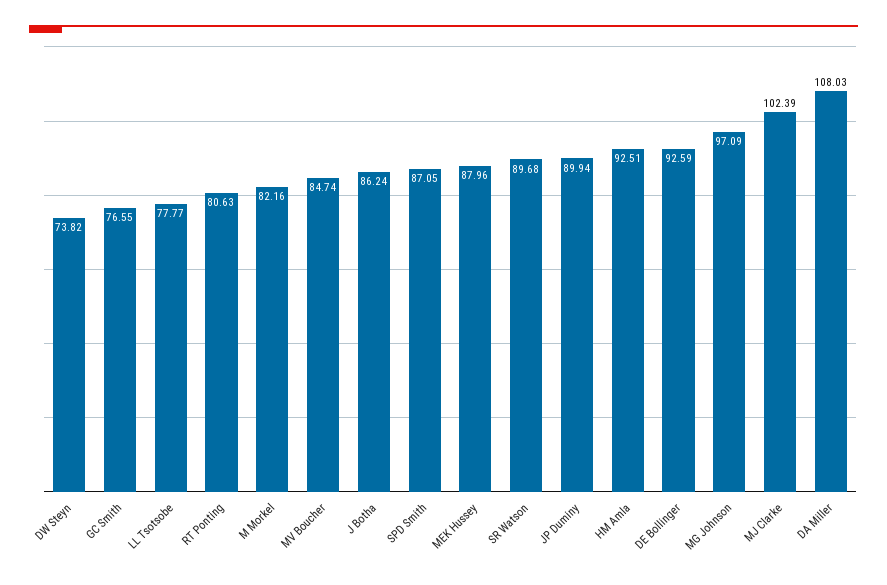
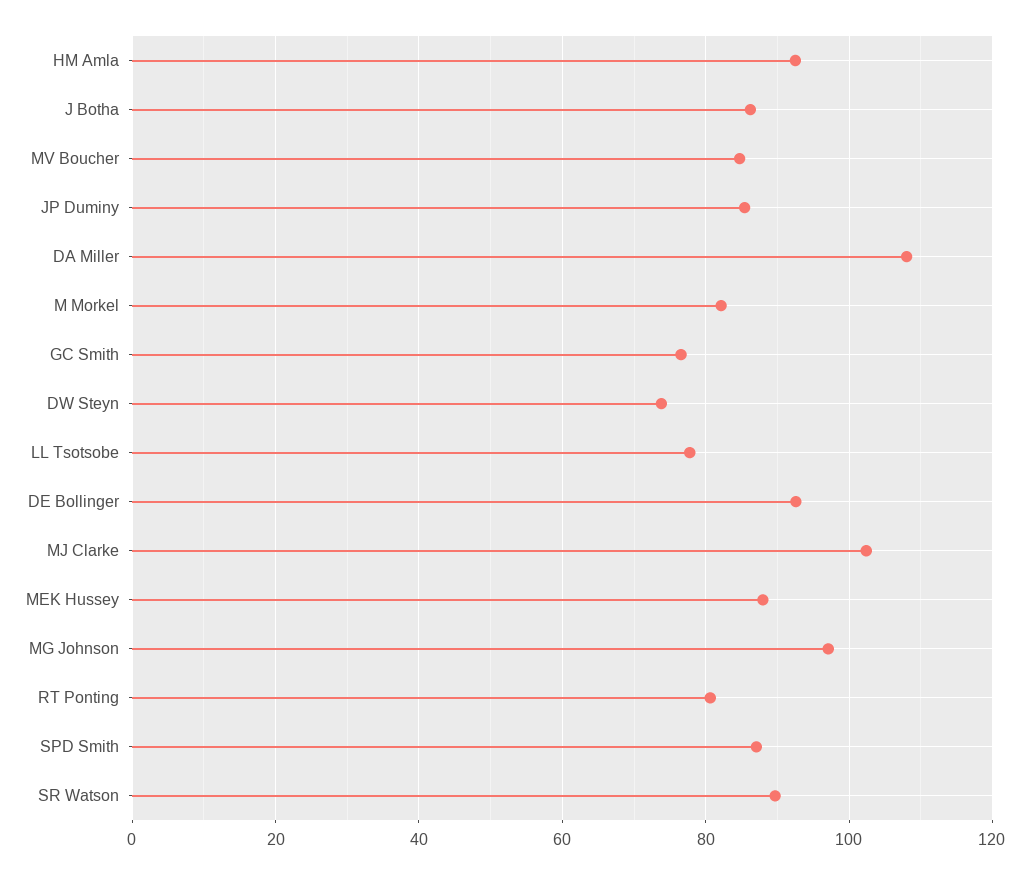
  {
    "DW Steyn": 73.82,
    "GC Smith": 76.55,
    "LL Tsotsobe": 77.77,
    "RT Ponting": 80.63,
    "M Morkel": 82.16,
    "MV Boucher": 84.74,
    "J Botha": 86.24,
    "SPD Smith": 87.05,
    "MEK Hussey": 87.96,
    "SR Watson": 89.68,
-   "JP Duminy": 89.94,
+   "JP Duminy": 86,
    "HM Amla": 92.51,
    "DE Bollinger": 92.59,
    "MG Johnson": 97.09,
    "MJ Clarke": 102.39,
    "DA Miller": 108.03
  }

